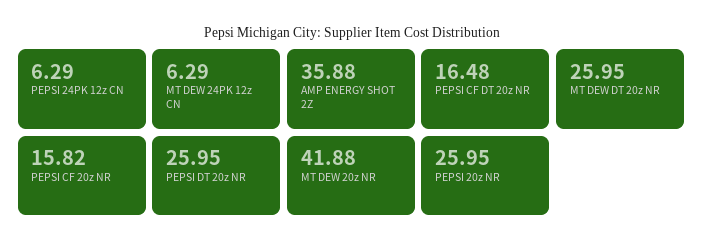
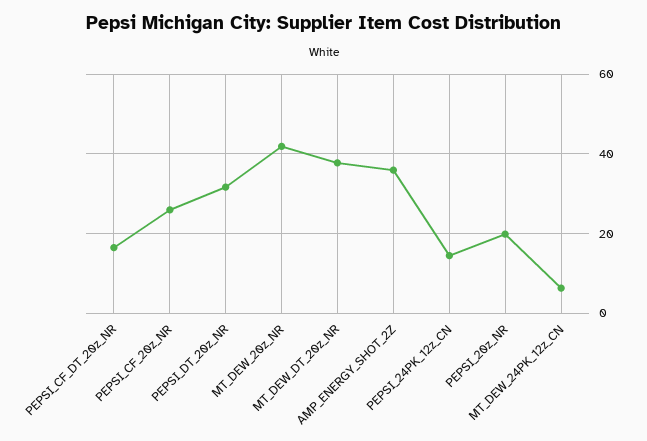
  {
-   "PEPSI 24PK 12z CN": 6.29,
+   "PEPSI 24PK 12z CN": 14,
    "MT DEW 24PK 12z CN": 6.29,
    "AMP ENERGY SHOT 2Z": 35.88,
    "PEPSI CF DT 20z NR": 16.48,
-   "MT DEW DT 20z NR": 25.95,
+   "MT DEW DT 20z NR": 38,
-   "PEPSI CF 20z NR": 15.82,
+   "PEPSI CF 20z NR": 26,
-   "PEPSI DT 20z NR": 25.95,
+   "PEPSI DT 20z NR": 32,
    "MT DEW 20z NR": 41.88,
-   "PEPSI 20z NR": 25.95
+   "PEPSI 20z NR": 20
  }

